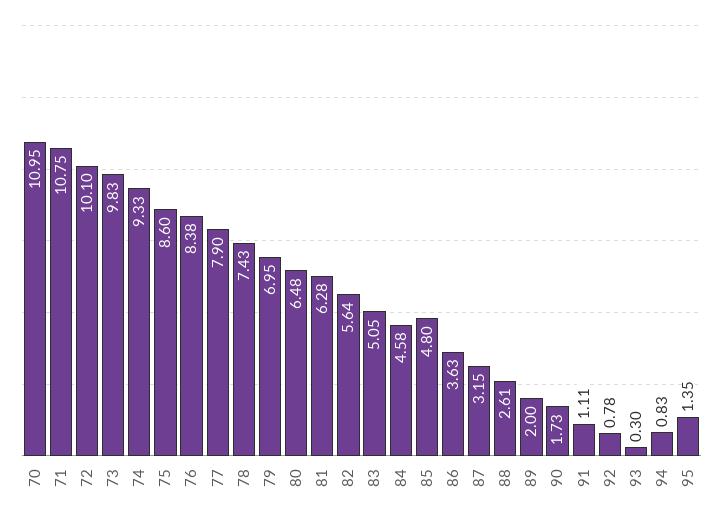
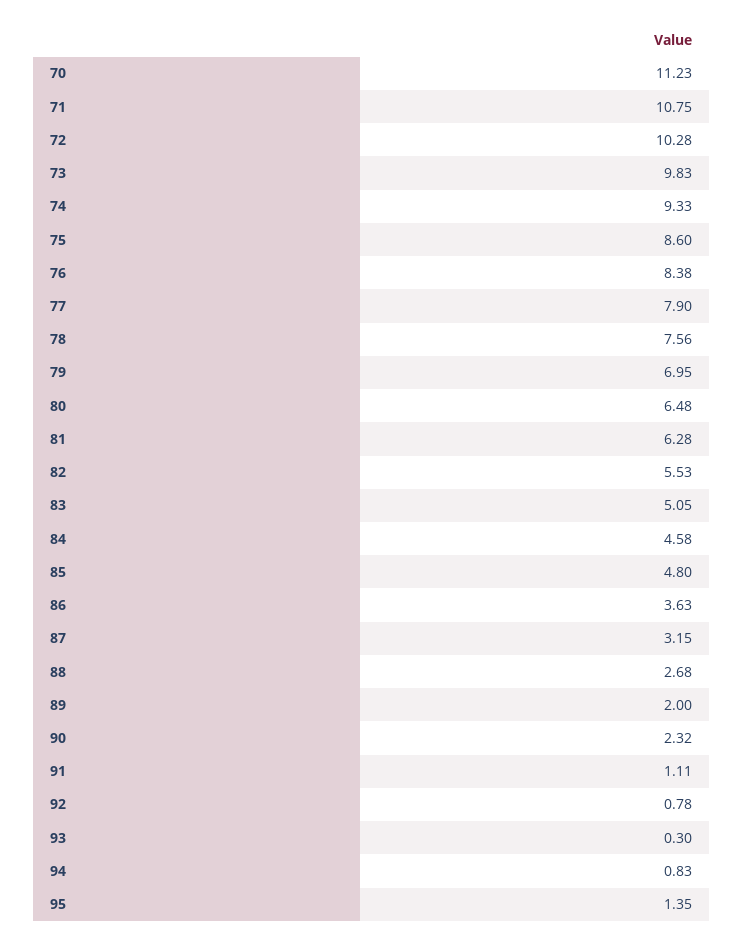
  {
-   "70": 10.95,
+   "70": 11.23,
    "71": 10.75,
-   "72": 10.1,
+   "72": 10.28,
    "73": 9.83,
    "74": 9.33,
    "75": 8.6,
    "76": 8.38,
    "77": 7.9,
-   "78": 7.43,
+   "78": 7.56,
    "79": 6.95,
    "80": 6.48,
    "81": 6.28,
-   "82": 5.64,
+   "82": 5.53,
    "83": 5.05,
    "84": 4.58,
    "85": 4.8,
    "86": 3.63,
    "87": 3.15,
-   "88": 2.61,
+   "88": 2.68,
    "89": 2,
-   "90": 1.73,
+   "90": 2.32,
    "91": 1.11,
    "92": 0.78,
    "93": 0.3,
    "94": 0.83,
    "95": 1.35
  }

